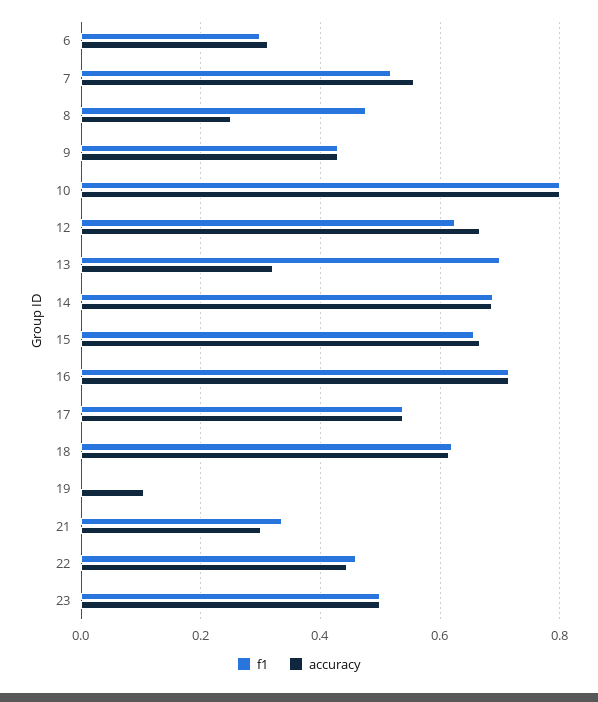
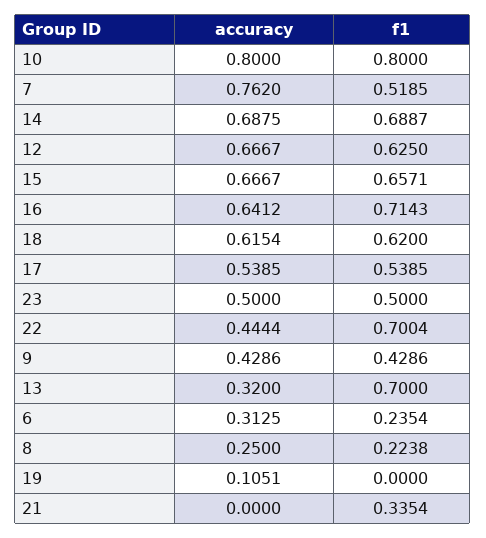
  {
    "f1": {
-     "6": 0.3,
+     "6": 0.2354,
      "7": 0.5185,
-     "8": 0.48,
+     "8": 0.2238,
      "9": 0.4286,
      "10": 0.8,
      "12": 0.625,
      "13": 0.7,
      "14": 0.6887,
      "15": 0.6571,
      "16": 0.7143,
      "17": 0.5385,
      "18": 0.62,
      "19": 0,
      "21": 0.3354,
-     "22": 0.46,
+     "22": 0.7004,
      "23": 0.5
    },
    "accuracy": {
      "6": 0.3125,
-     "7": 0.56,
+     "7": 0.762,
      "8": 0.25,
      "9": 0.4286,
      "10": 0.8,
      "12": 0.6667,
      "13": 0.32,
      "14": 0.6875,
      "15": 0.6667,
-     "16": 0.72,
+     "16": 0.6412,
      "17": 0.5385,
      "18": 0.6154,
      "19": 0.1051,
-     "21": 0.3,
+     "21": 0,
      "22": 0.4444,
      "23": 0.5
    }
  }

